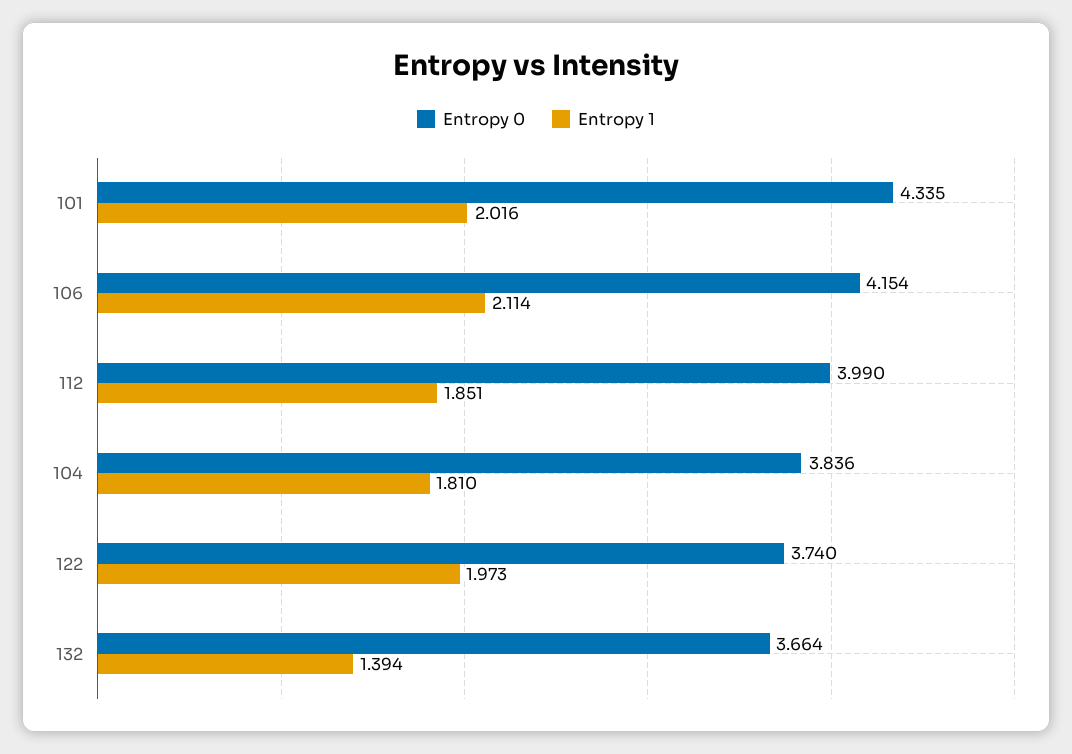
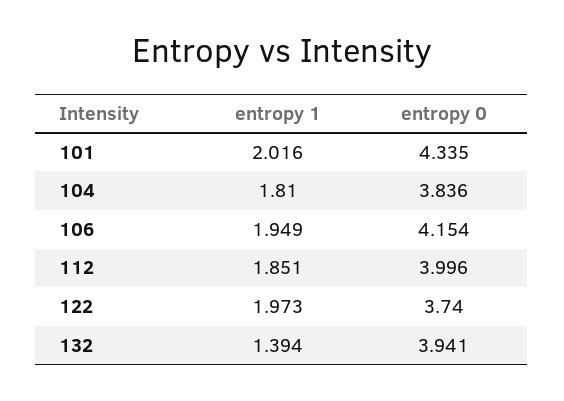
  {
    "Entropy 0": {
      "101": 4.335,
      "106": 4.154,
-     "112": 3.99,
+     "112": 3.996,
      "104": 3.836,
      "122": 3.74,
-     "132": 3.664
+     "132": 3.941
    },
    "Entropy 1": {
      "101": 2.016,
-     "106": 2.114,
+     "106": 1.949,
      "112": 1.851,
      "104": 1.81,
      "122": 1.973,
      "132": 1.394
    }
  }

